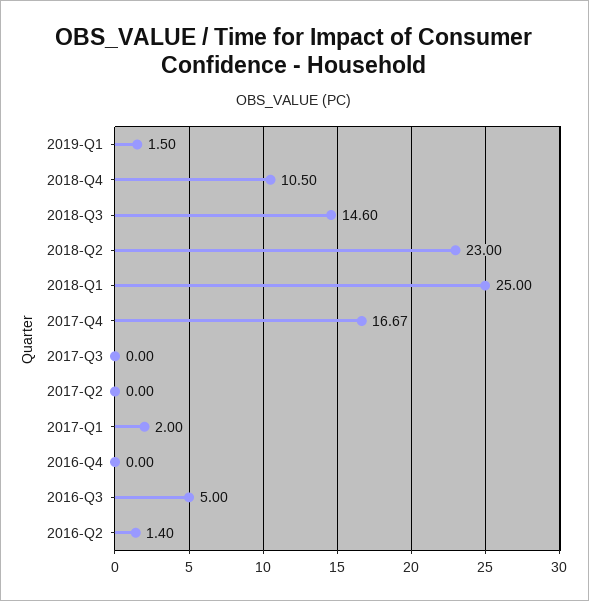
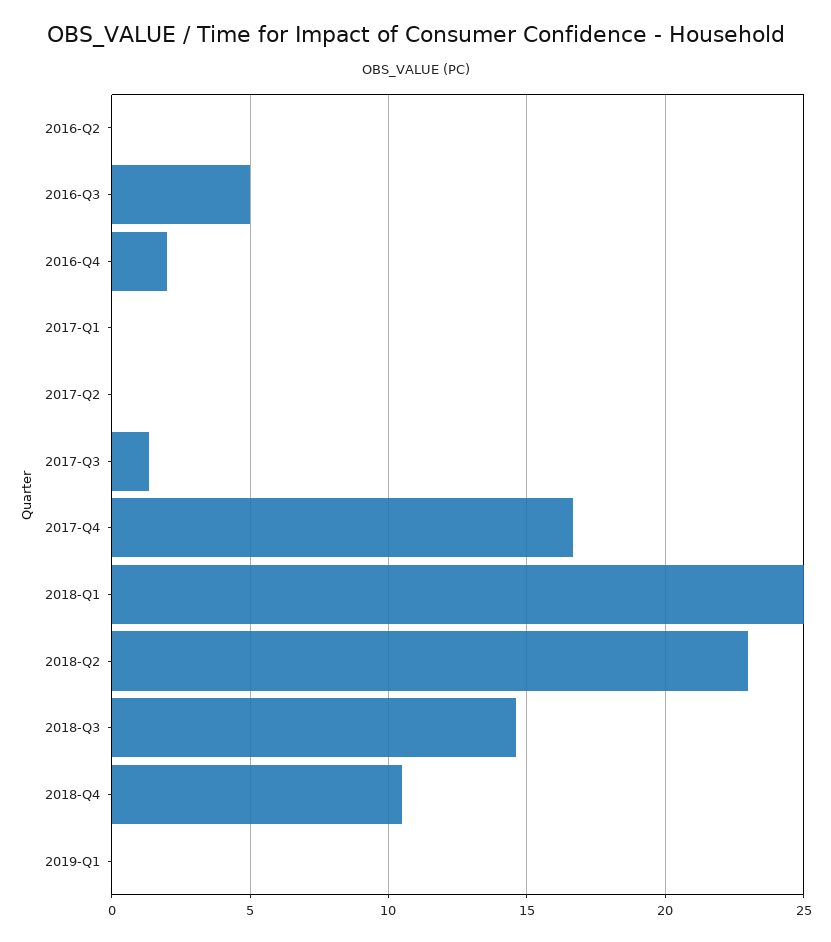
  {
-   "2019-Q1": 1.5,
+   "2019-Q1": 0,
    "2018-Q4": 10.5,
    "2018-Q3": 14.6,
    "2018-Q2": 23,
    "2018-Q1": 25,
    "2017-Q4": 16.67,
-   "2017-Q3": 0,
+   "2017-Q3": 1.5,
    "2017-Q2": 0,
-   "2017-Q1": 2,
+   "2017-Q1": 0,
-   "2016-Q4": 0,
+   "2016-Q4": 2,
    "2016-Q3": 5,
-   "2016-Q2": 1.4
+   "2016-Q2": 0
  }

